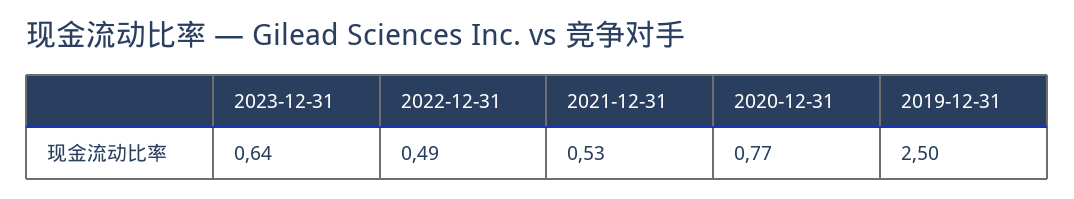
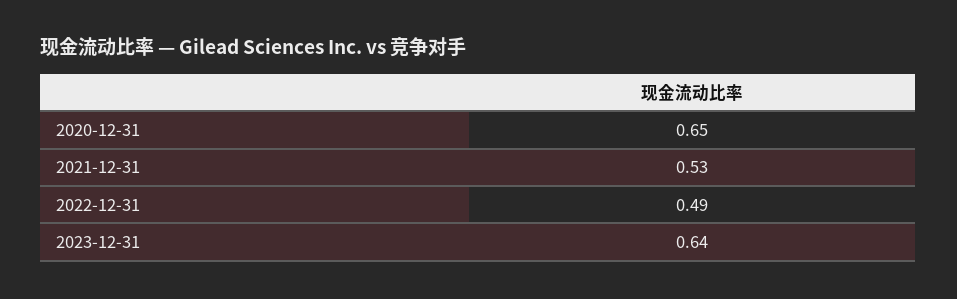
  {
    "2023-12-31": 0.64,
    "2022-12-31": 0.49,
    "2021-12-31": 0.53,
-   "2020-12-31": 0.77,
+   "2020-12-31": 0.65
-   "2019-12-31": 2.5
  }

